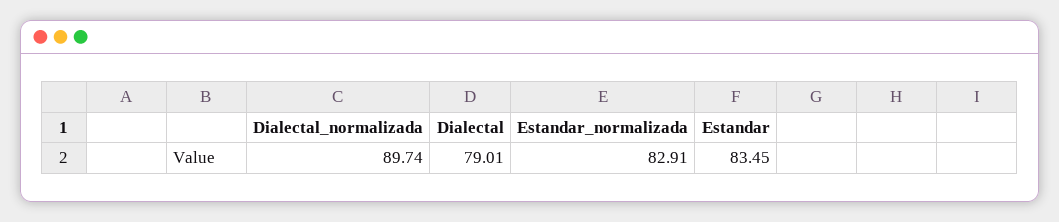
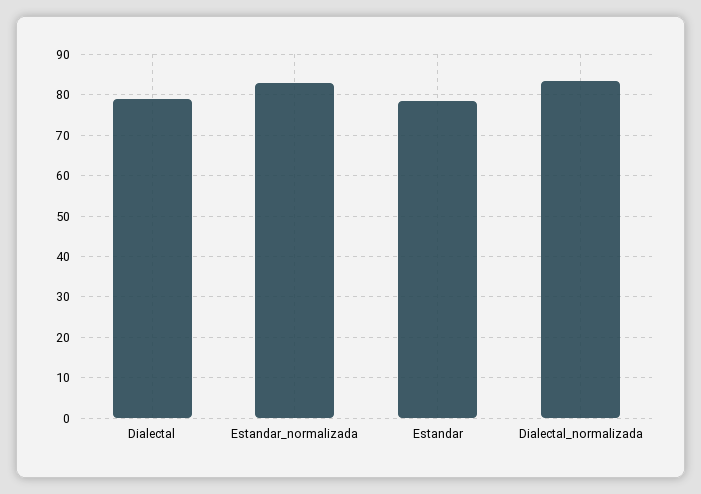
  {
-   "Dialectal_normalizada": 89.74,
+   "Dialectal_normalizada": 84,
    "Dialectal": 79.01,
    "Estandar_normalizada": 82.91,
-   "Estandar": 83.45
+   "Estandar": 78
  }

